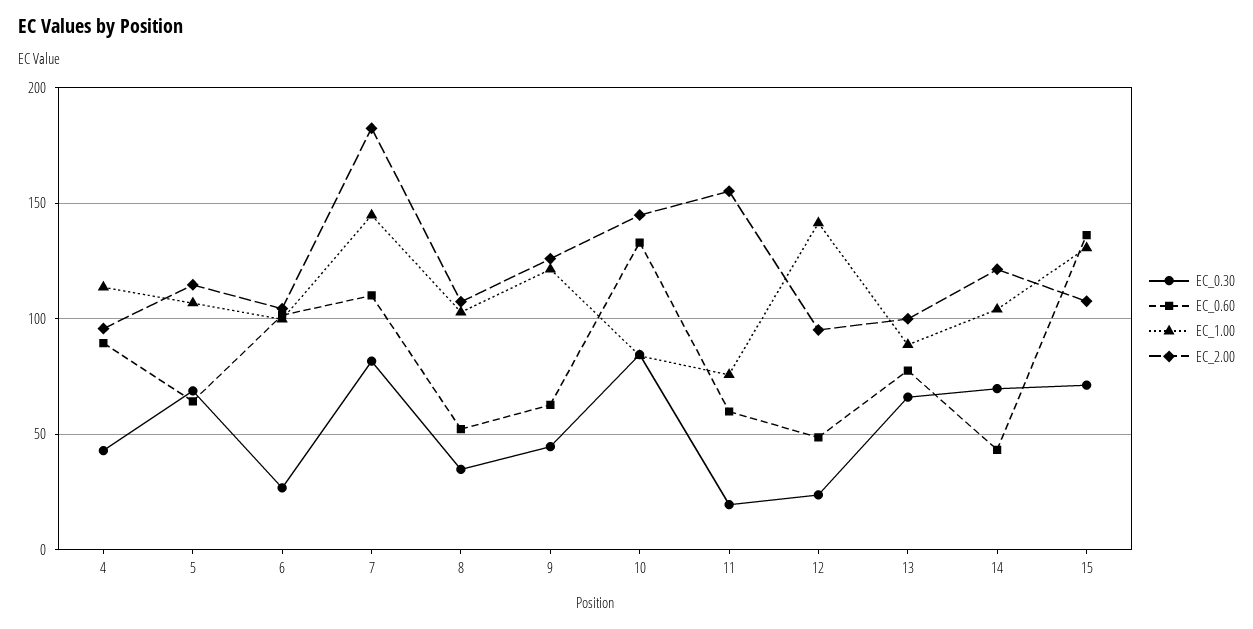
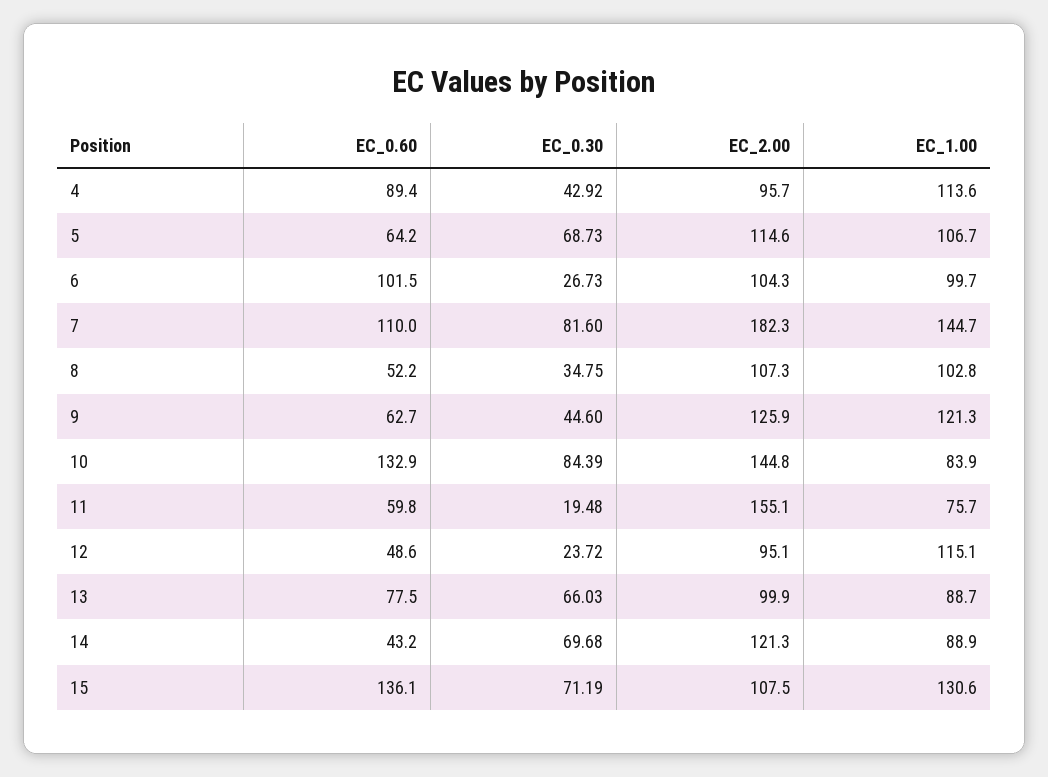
  {
    "EC_0.30": {
      "4": 42.92,
      "5": 68.73,
      "6": 26.73,
      "7": 81.6,
      "8": 34.75,
      "9": 44.6,
      "10": 84.39,
      "11": 19.48,
      "12": 23.72,
      "13": 66.03,
      "14": 69.68,
      "15": 71.19
    },
    "EC_0.60": {
      "4": 89.4,
      "5": 64.2,
      "6": 101.5,
      "7": 110,
      "8": 52.2,
      "9": 62.7,
      "10": 132.9,
      "11": 59.8,
      "12": 48.6,
      "13": 77.5,
      "14": 43.2,
      "15": 136.1
    },
    "EC_1.00": {
      "4": 113.6,
      "5": 106.7,
      "6": 99.7,
      "7": 144.7,
      "8": 102.8,
      "9": 121.3,
      "10": 83.9,
      "11": 75.7,
-     "12": 140,
+     "12": 115.1,
      "13": 88.7,
-     "14": 105,
+     "14": 88.9,
      "15": 130.6
    },
    "EC_2.00": {
      "4": 95.7,
      "5": 114.6,
      "6": 104.3,
      "7": 182.3,
      "8": 107.3,
      "9": 125.9,
      "10": 144.8,
      "11": 155.1,
      "12": 95.1,
      "13": 99.9,
      "14": 121.3,
      "15": 107.5
    }
  }

